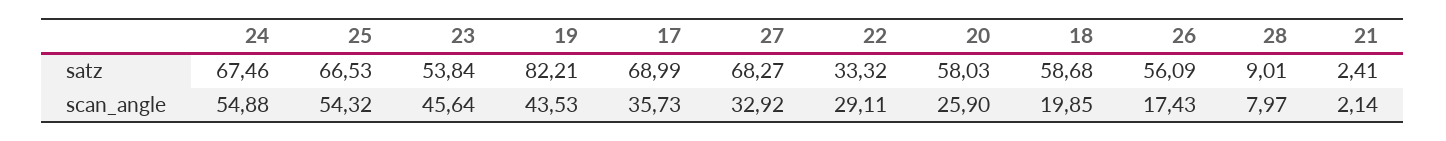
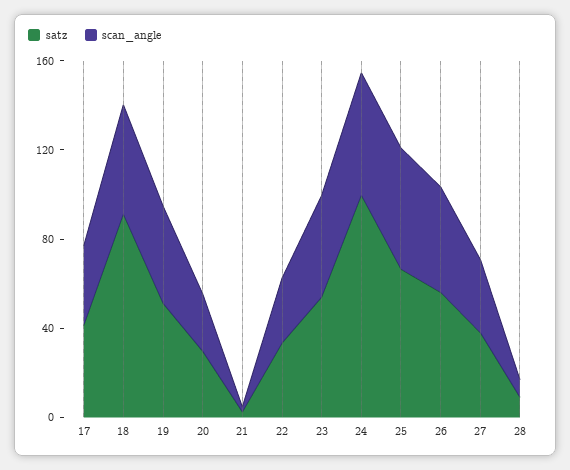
  {
    "satz": {
-     "24": 67.46,
+     "24": 100,
      "25": 66.53,
      "23": 53.84,
-     "19": 82.21,
+     "19": 50,
-     "17": 68.99,
+     "17": 40,
-     "27": 68.27,
+     "27": 40,
      "22": 33.32,
-     "20": 58.03,
+     "20": 30,
-     "18": 58.68,
+     "18": 90,
      "26": 56.09,
      "28": 9.01,
      "21": 2.41
    },
    "scan_angle": {
      "24": 54.88,
      "25": 54.32,
      "23": 45.64,
      "19": 43.53,
      "17": 35.73,
      "27": 32.92,
      "22": 29.11,
      "20": 25.9,
-     "18": 19.85,
+     "18": 50,
-     "26": 17.43,
+     "26": 50,
      "28": 7.97,
      "21": 2.14
    }
  }

